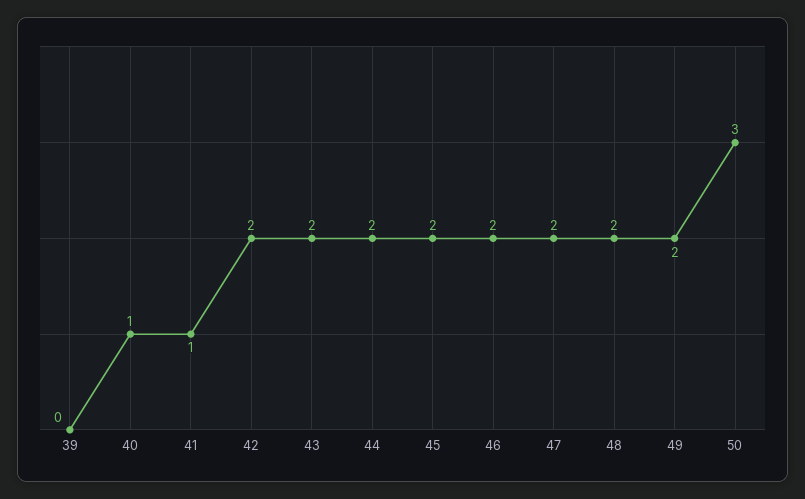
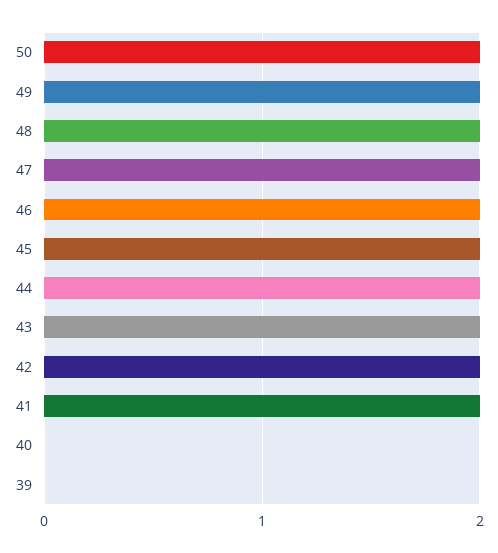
  {
    "39": 0,
-   "40": 1,
+   "40": 0,
-   "41": 1,
+   "41": 2,
    "42": 2,
    "43": 2,
    "44": 2,
    "45": 2,
    "46": 2,
    "47": 2,
    "48": 2,
    "49": 2,
-   "50": 3
+   "50": 2
  }

